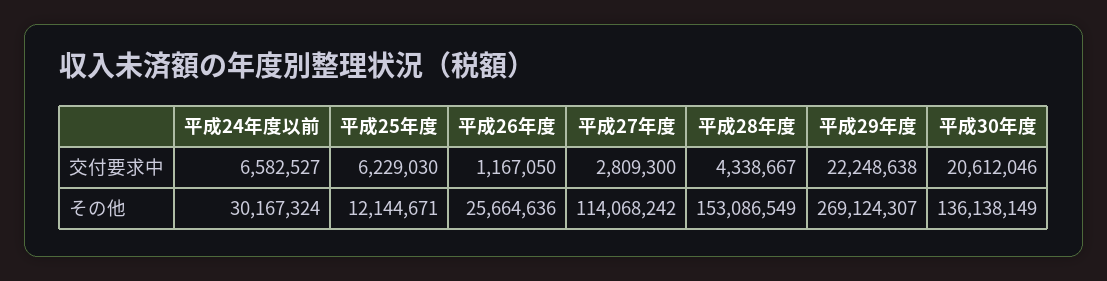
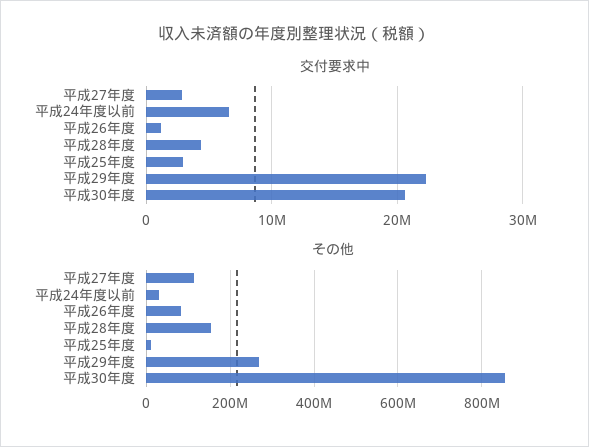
  {
    "交付要求中": {
      "平成24年度以前": 6582527,
-     "平成25年度": 6229030,
+     "平成25年度": 3000000,
      "平成26年度": 1167050,
      "平成27年度": 2809300,
      "平成28年度": 4338667,
      "平成29年度": 22248638,
      "平成30年度": 20612046
    },
    "その他": {
      "平成24年度以前": 30167324,
      "平成25年度": 12144671,
-     "平成26年度": 25664636,
+     "平成26年度": 80000000,
      "平成27年度": 114068242,
      "平成28年度": 153086549,
      "平成29年度": 269124307,
-     "平成30年度": 136138149
+     "平成30年度": 860000000
    }
  }

